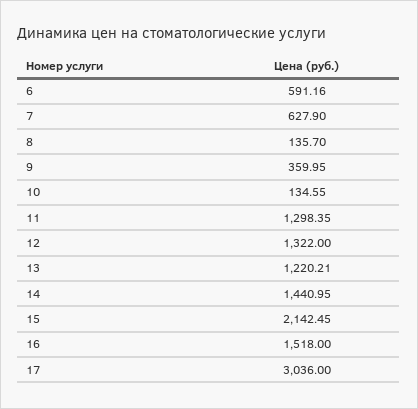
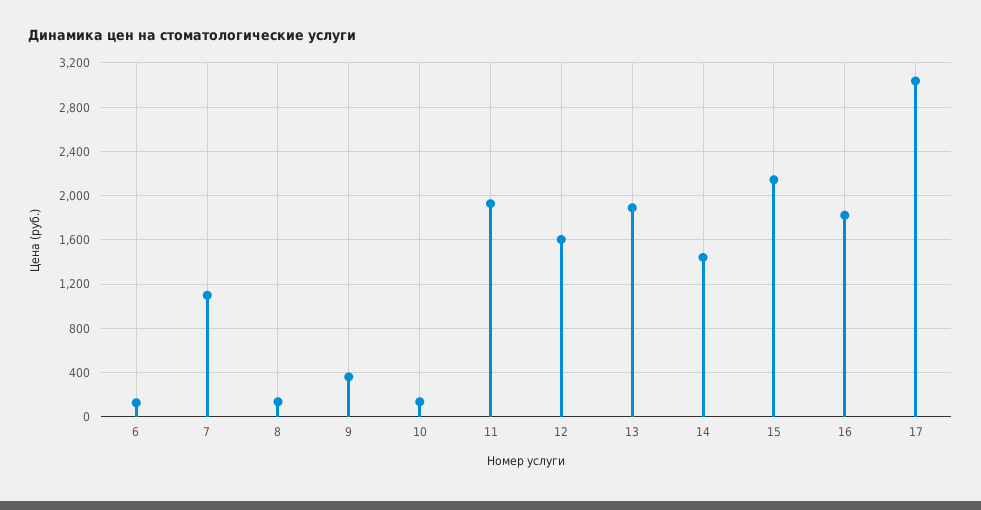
  {
-   "6": 591.16,
+   "6": 100,
-   "7": 627.9,
+   "7": 1100,
    "8": 135.7,
    "9": 359.95,
    "10": 134.55,
-   "11": 1298.35,
+   "11": 1900,
-   "12": 1322,
+   "12": 1600,
-   "13": 1220.21,
+   "13": 1900,
    "14": 1440.95,
    "15": 2142.45,
-   "16": 1518,
+   "16": 1800,
    "17": 3036
  }

